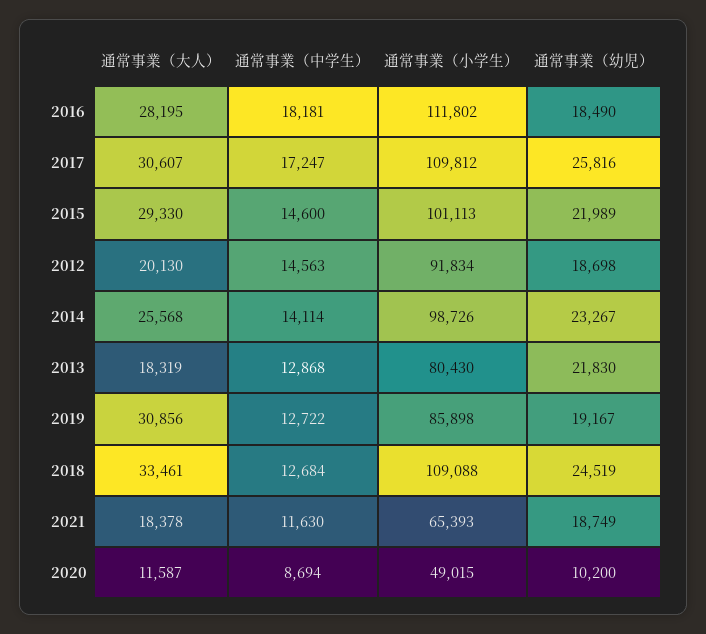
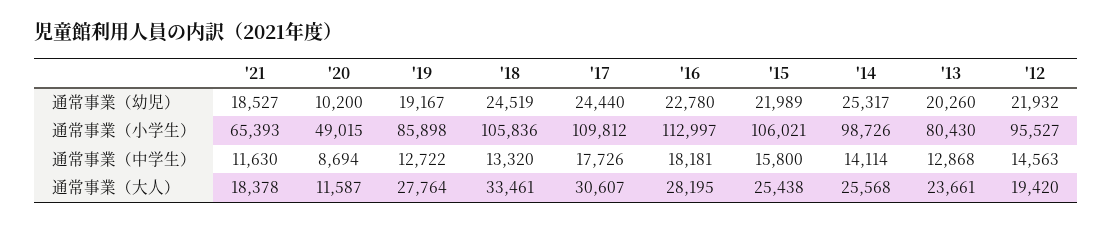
  {
    "通常事業（大人）": {
      "2016": 28195,
      "2017": 30607,
-     "2015": 29330,
+     "2015": 25438,
-     "2012": 20130,
+     "2012": 19420,
      "2014": 25568,
-     "2013": 18319,
+     "2013": 23661,
-     "2019": 30856,
+     "2019": 27764,
      "2018": 33461,
      "2021": 18378,
      "2020": 11587
    },
    "通常事業（中学生）": {
      "2016": 18181,
-     "2017": 17247,
+     "2017": 17726,
-     "2015": 14600,
+     "2015": 15800,
      "2012": 14563,
      "2014": 14114,
      "2013": 12868,
      "2019": 12722,
-     "2018": 12684,
+     "2018": 13320,
      "2021": 11630,
      "2020": 8694
    },
    "通常事業（小学生）": {
-     "2016": 111802,
+     "2016": 112997,
      "2017": 109812,
-     "2015": 101113,
+     "2015": 106021,
-     "2012": 91834,
+     "2012": 95527,
      "2014": 98726,
      "2013": 80430,
      "2019": 85898,
-     "2018": 109088,
+     "2018": 105836,
      "2021": 65393,
      "2020": 49015
    },
    "通常事業（幼児）": {
-     "2016": 18490,
+     "2016": 22780,
-     "2017": 25816,
+     "2017": 24440,
      "2015": 21989,
-     "2012": 18698,
+     "2012": 21932,
-     "2014": 23267,
+     "2014": 25317,
-     "2013": 21830,
+     "2013": 20260,
      "2019": 19167,
      "2018": 24519,
-     "2021": 18749,
+     "2021": 18527,
      "2020": 10200
    }
  }

